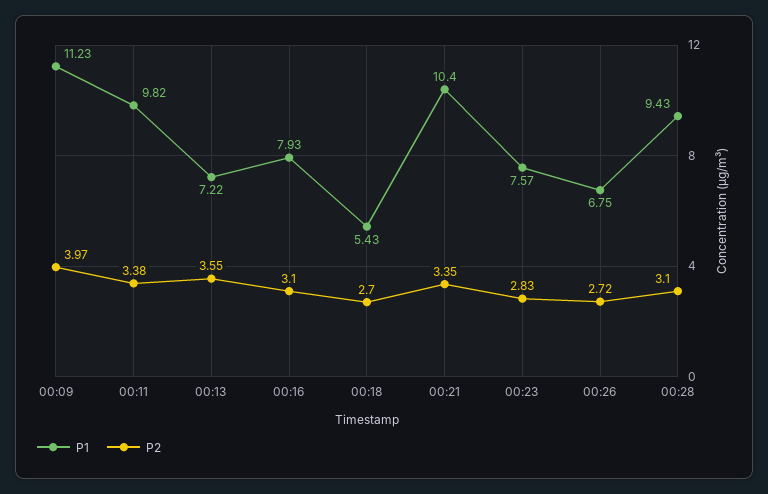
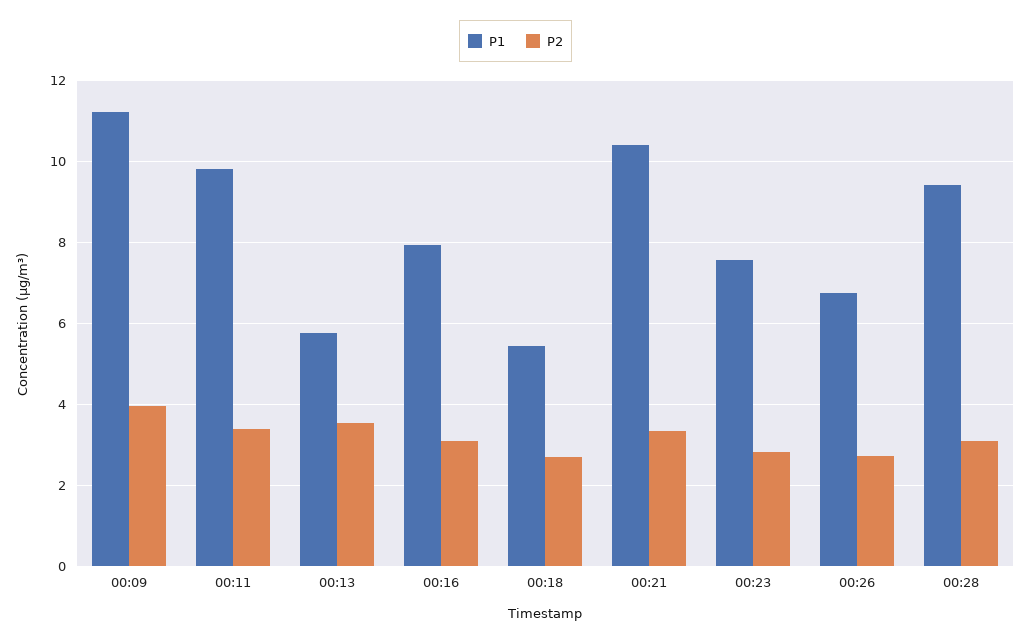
  {
    "P1": {
      "00:09": 11.23,
      "00:11": 9.82,
-     "00:13": 7.22,
+     "00:13": 5.8,
      "00:16": 7.93,
      "00:18": 5.43,
      "00:21": 10.4,
      "00:23": 7.57,
      "00:26": 6.75,
      "00:28": 9.43
    },
    "P2": {
      "00:09": 3.97,
      "00:11": 3.38,
      "00:13": 3.55,
      "00:16": 3.1,
      "00:18": 2.7,
      "00:21": 3.35,
      "00:23": 2.83,
      "00:26": 2.72,
      "00:28": 3.1
    }
  }

